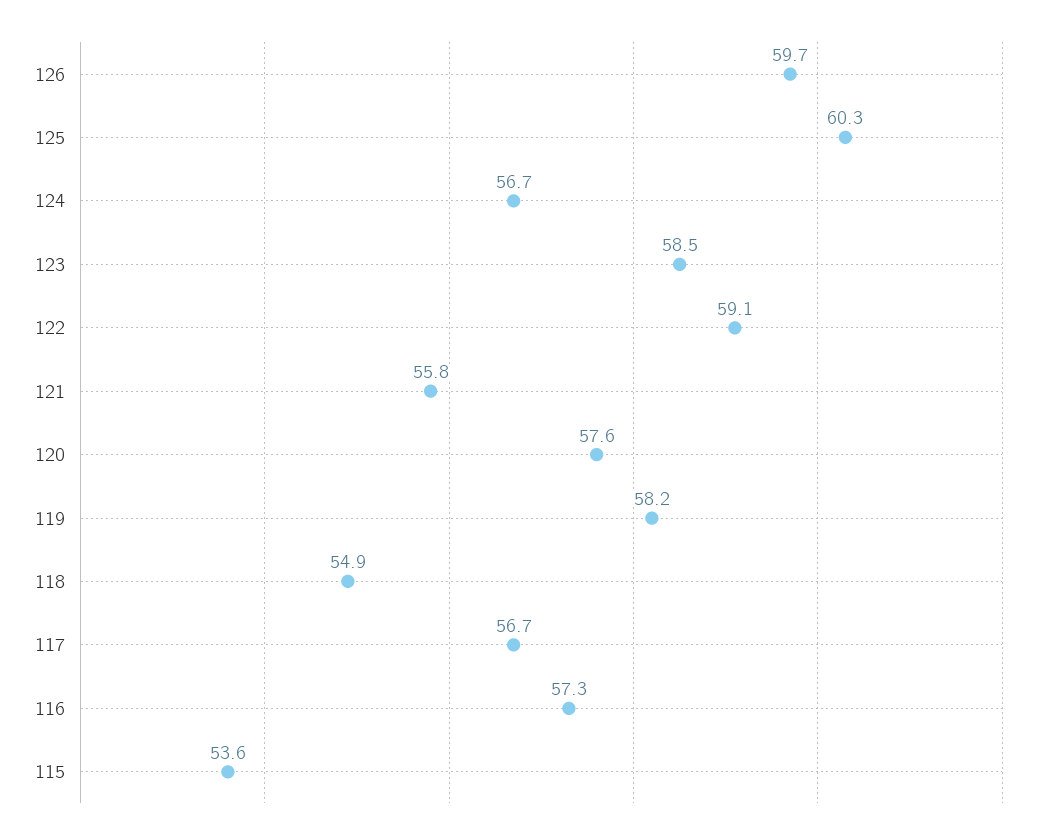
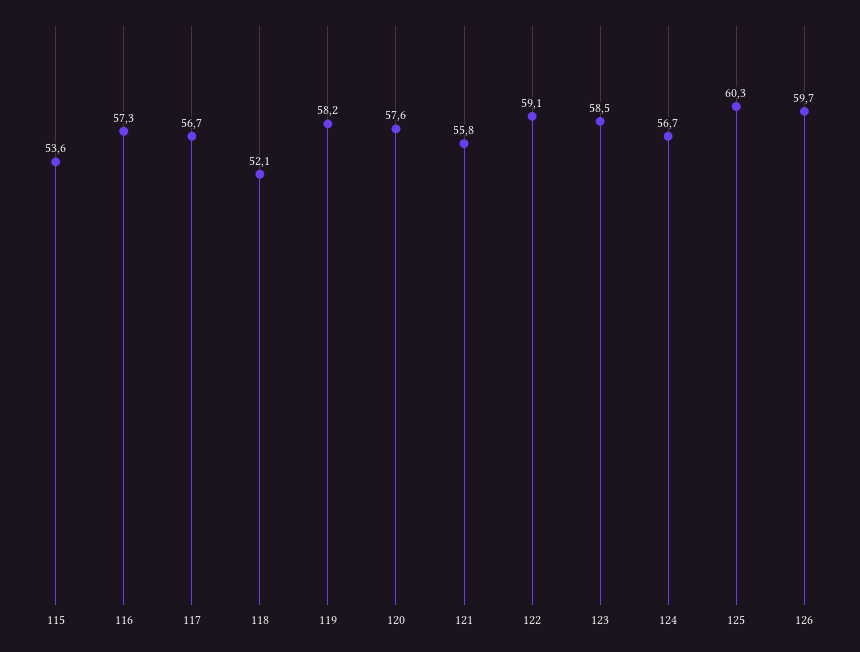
  {
    "126": 59.7,
    "125": 60.3,
    "124": 56.7,
    "123": 58.5,
    "122": 59.1,
    "121": 55.8,
    "120": 57.6,
    "119": 58.2,
-   "118": 54.9,
+   "118": 52.1,
    "117": 56.7,
    "116": 57.3,
    "115": 53.6
  }

